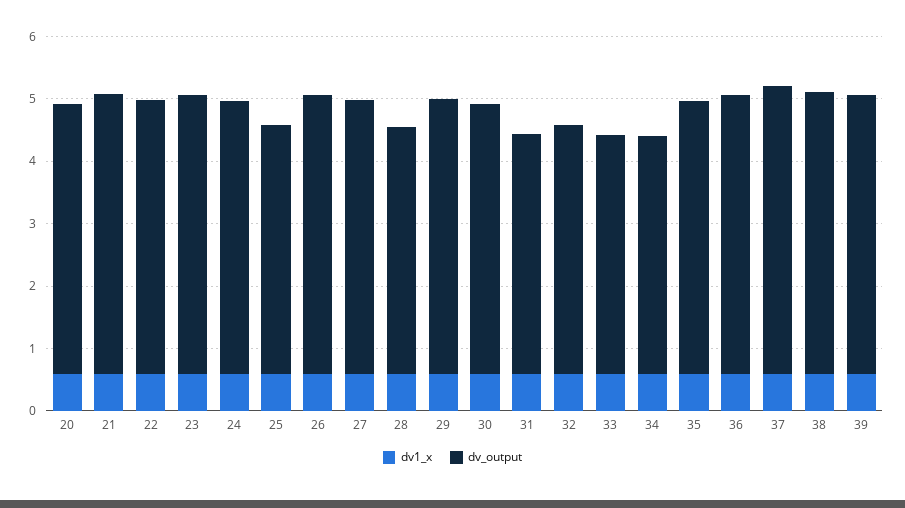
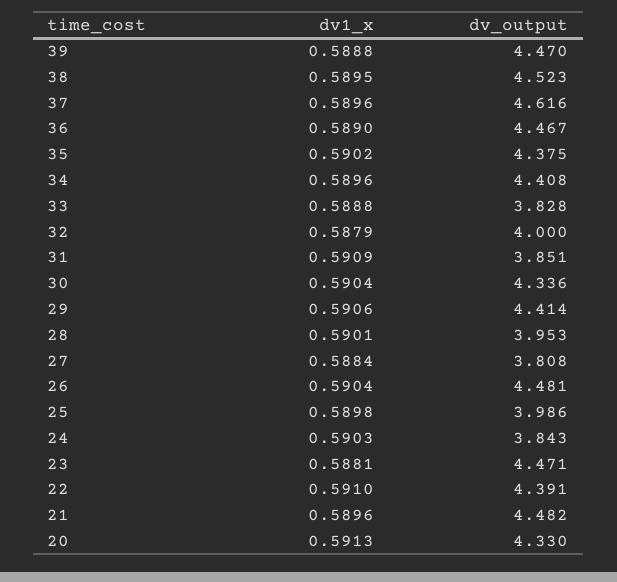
  {
    "dv1_x": {
      "20": 0.5913,
      "21": 0.5896,
      "22": 0.591,
      "23": 0.5881,
      "24": 0.5903,
      "25": 0.5898,
      "26": 0.5904,
      "27": 0.5884,
      "28": 0.5901,
      "29": 0.5906,
      "30": 0.5904,
      "31": 0.5909,
      "32": 0.5879,
      "33": 0.5888,
      "34": 0.5896,
      "35": 0.5902,
      "36": 0.589,
      "37": 0.5896,
      "38": 0.5895,
      "39": 0.5888
    },
    "dv_output": {
      "20": 4.33,
      "21": 4.482,
      "22": 4.391,
      "23": 4.471,
-     "24": 4.4,
+     "24": 3.843,
      "25": 3.986,
      "26": 4.481,
-     "27": 4.4,
+     "27": 3.808,
      "28": 3.953,
      "29": 4.414,
      "30": 4.336,
      "31": 3.851,
      "32": 4,
      "33": 3.828,
-     "34": 3.8,
+     "34": 4.408,
      "35": 4.375,
      "36": 4.467,
      "37": 4.616,
      "38": 4.523,
      "39": 4.47
    }
  }

